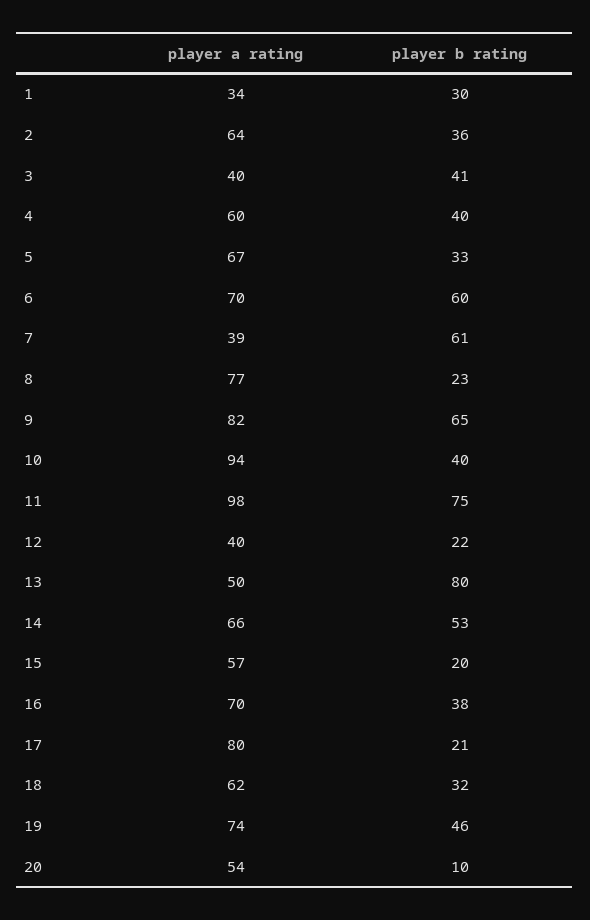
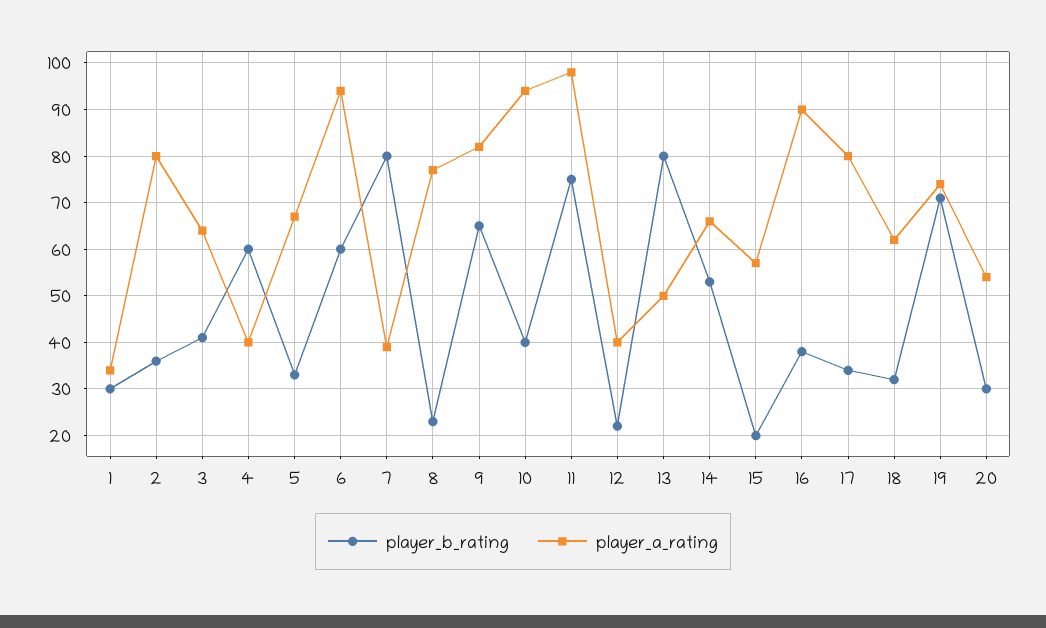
  {
    "player a rating": {
      "1": 34,
-     "2": 64,
+     "2": 80,
-     "3": 40,
+     "3": 65,
-     "4": 60,
+     "4": 40,
      "5": 67,
-     "6": 70,
+     "6": 95,
      "7": 39,
      "8": 77,
      "9": 82,
      "10": 94,
      "11": 98,
      "12": 40,
      "13": 50,
      "14": 66,
      "15": 57,
-     "16": 70,
+     "16": 90,
      "17": 80,
      "18": 62,
      "19": 74,
      "20": 54
    },
    "player b rating": {
      "1": 30,
      "2": 36,
      "3": 41,
-     "4": 40,
+     "4": 60,
      "5": 33,
      "6": 60,
-     "7": 61,
+     "7": 80,
      "8": 23,
      "9": 65,
      "10": 40,
      "11": 75,
      "12": 22,
      "13": 80,
      "14": 53,
      "15": 20,
      "16": 38,
-     "17": 21,
+     "17": 35,
      "18": 32,
-     "19": 46,
+     "19": 70,
-     "20": 10
+     "20": 30
    }
  }

